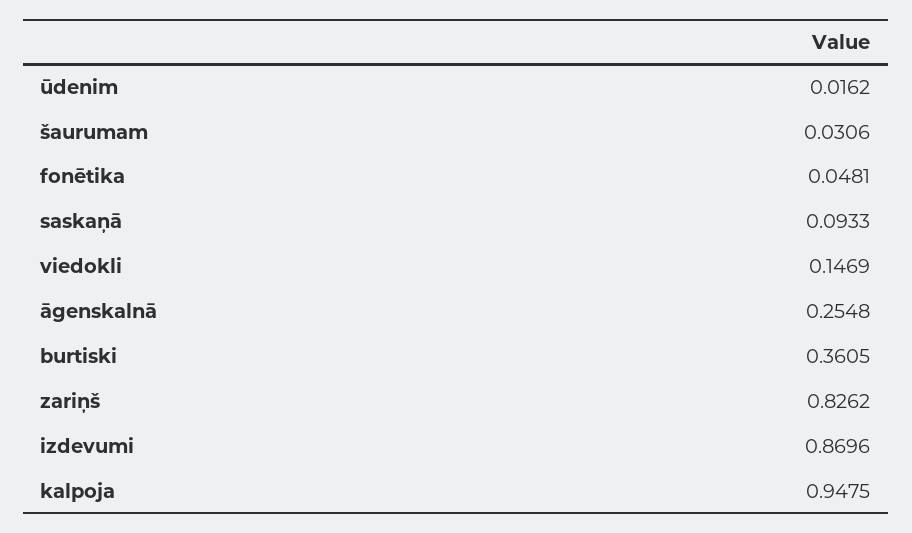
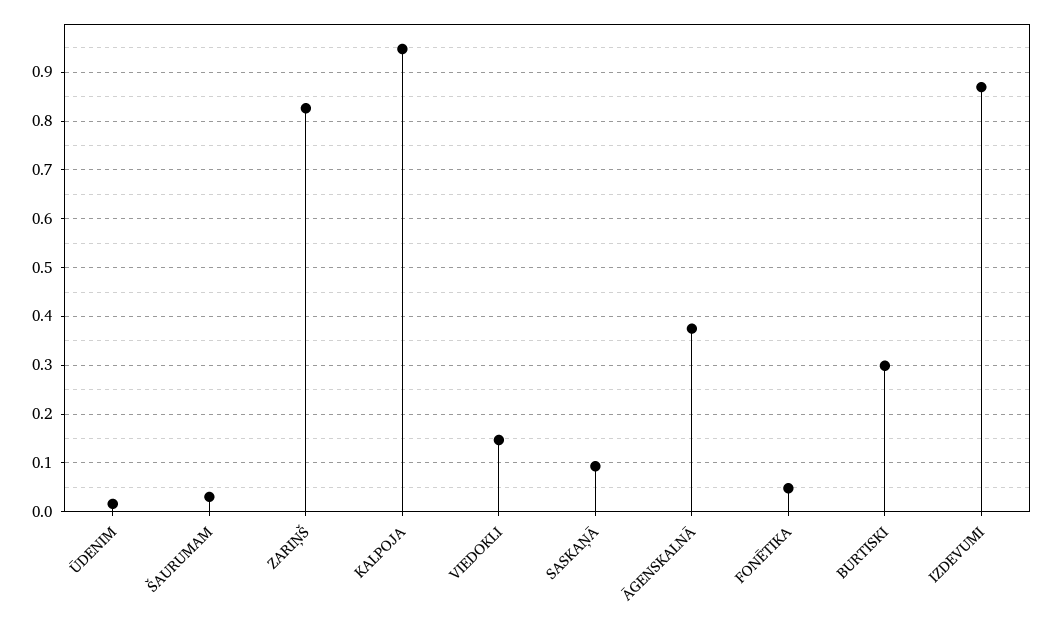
  {
    "ūdenim": 0.0162,
    "šaurumam": 0.0306,
    "fonētika": 0.0481,
    "saskaņā": 0.0933,
    "viedokli": 0.1469,
-   "āgenskalnā": 0.2548,
+   "āgenskalnā": 0.38,
-   "burtiski": 0.3605,
+   "burtiski": 0.3,
    "zariņš": 0.8262,
    "izdevumi": 0.8696,
    "kalpoja": 0.9475
  }

